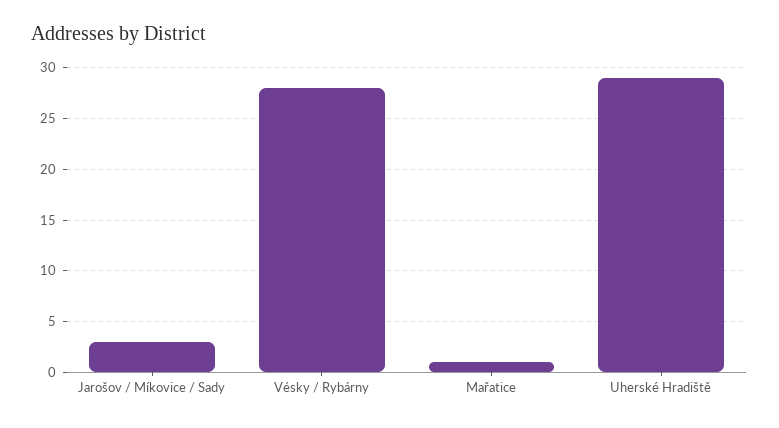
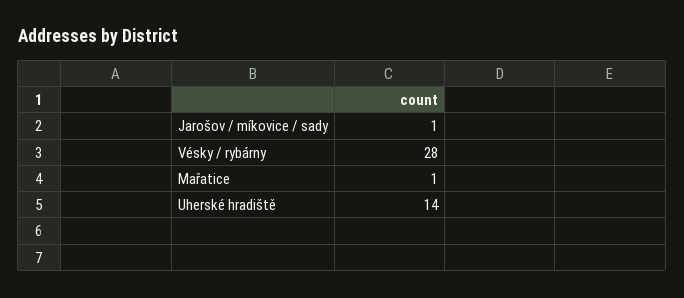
  {
-   "Jarošov / Míkovice / Sady": 3,
+   "Jarošov / Míkovice / Sady": 1,
    "Vésky / Rybárny": 28,
    "Mařatice": 1,
-   "Uherské Hradiště": 29
+   "Uherské Hradiště": 14
  }

